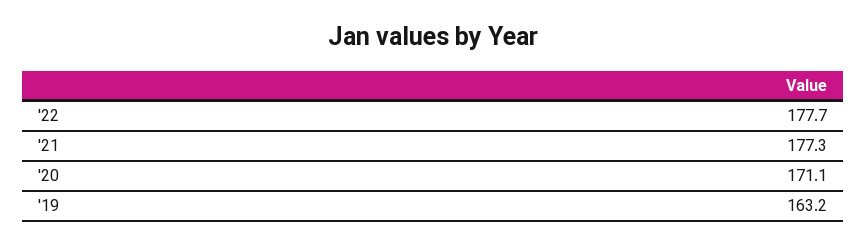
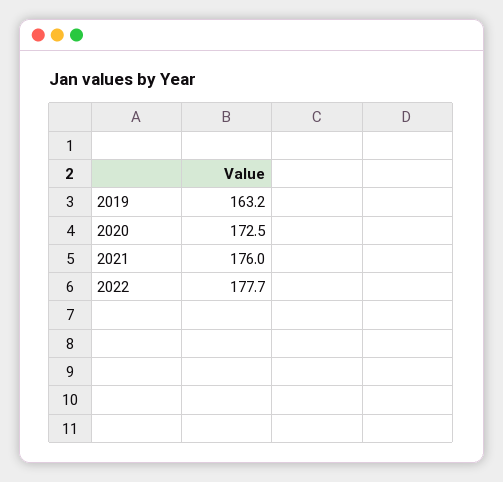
  {
    "'22": 177.7,
-   "'21": 177.3,
+   "'21": 176,
-   "'20": 171.1,
+   "'20": 172.5,
    "'19": 163.2
  }

